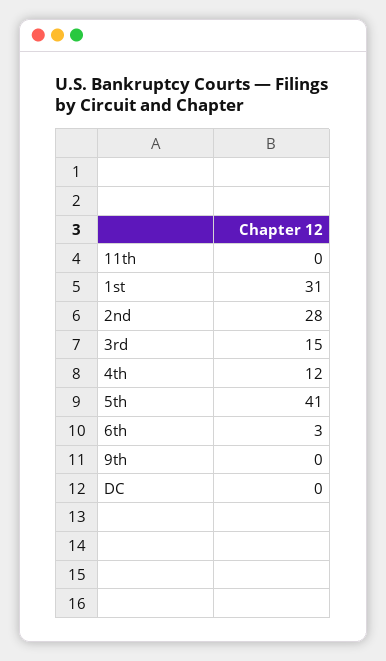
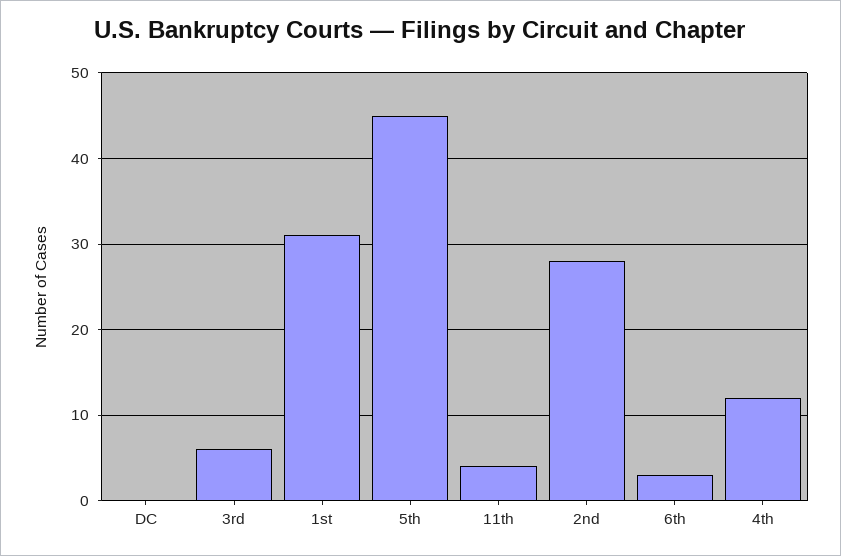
  {
-   "11th": 0,
+   "11th": 4,
    "1st": 31,
    "2nd": 28,
-   "3rd": 15,
+   "3rd": 6,
    "4th": 12,
-   "5th": 41,
+   "5th": 45,
    "6th": 3,
-   "9th": 0,
    "DC": 0
  }

